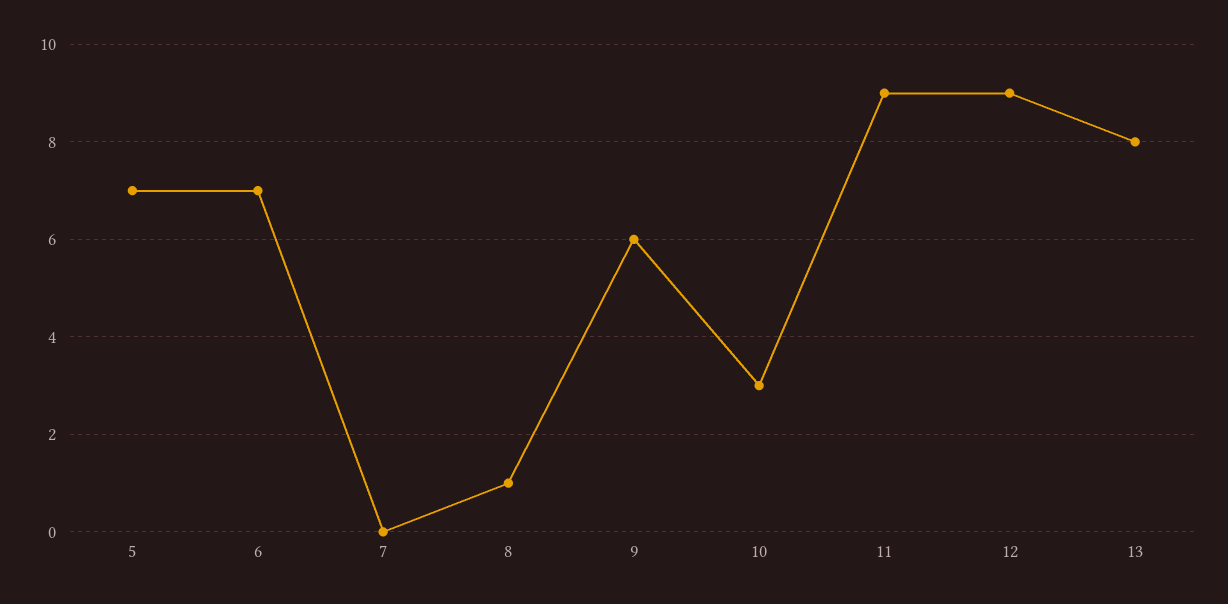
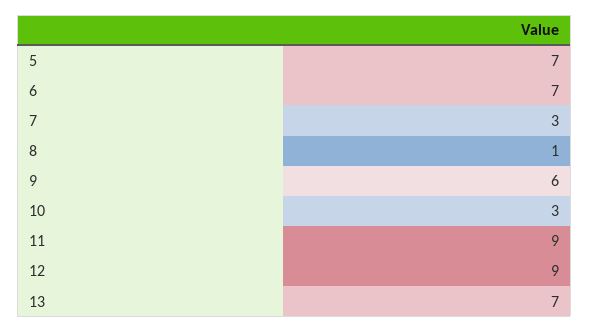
  {
    "5": 7,
    "6": 7,
-   "7": 0,
+   "7": 3,
    "8": 1,
    "9": 6,
    "10": 3,
    "11": 9,
    "12": 9,
-   "13": 8
+   "13": 7
  }

